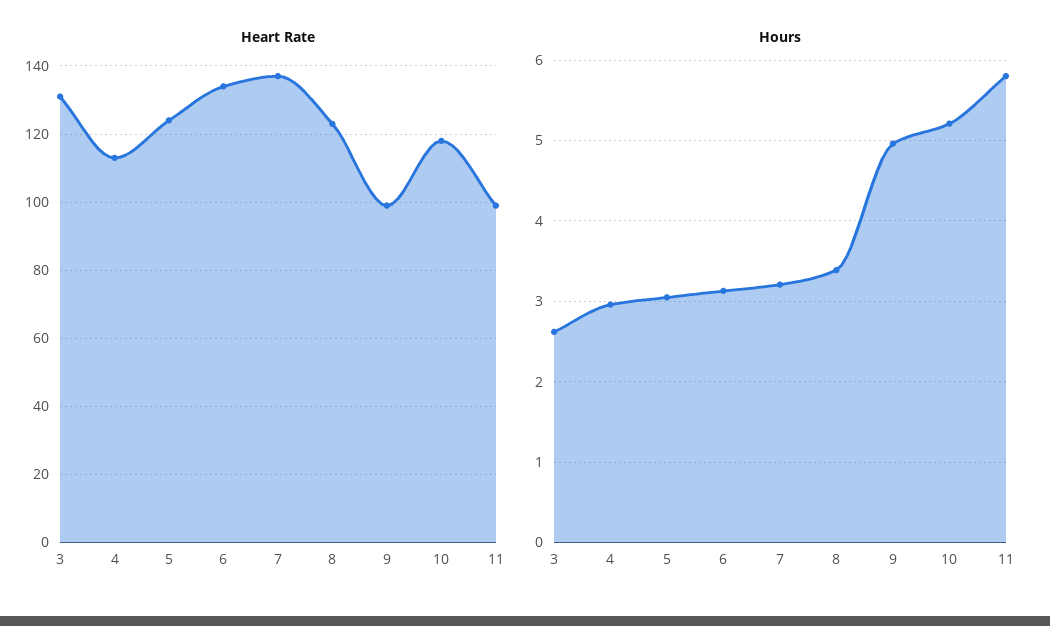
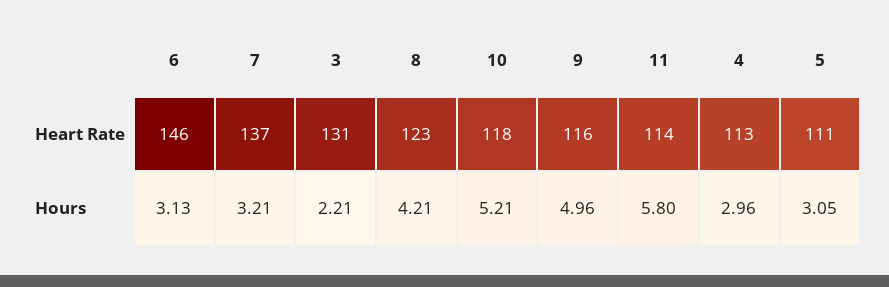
  {
    "Heart Rate": {
      "3": 131,
      "4": 113,
-     "5": 125,
+     "5": 111,
-     "6": 135,
+     "6": 146,
      "7": 137,
      "8": 123,
-     "9": 100,
+     "9": 116,
      "10": 118,
-     "11": 100
+     "11": 114
    },
    "Hours": {
-     "3": 2.6,
+     "3": 2.21,
      "4": 2.96,
      "5": 3.05,
      "6": 3.13,
      "7": 3.21,
-     "8": 3.4,
+     "8": 4.21,
      "9": 4.96,
      "10": 5.21,
      "11": 5.8
    }
  }

